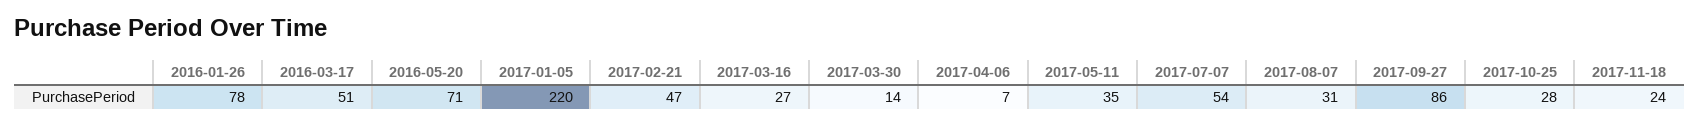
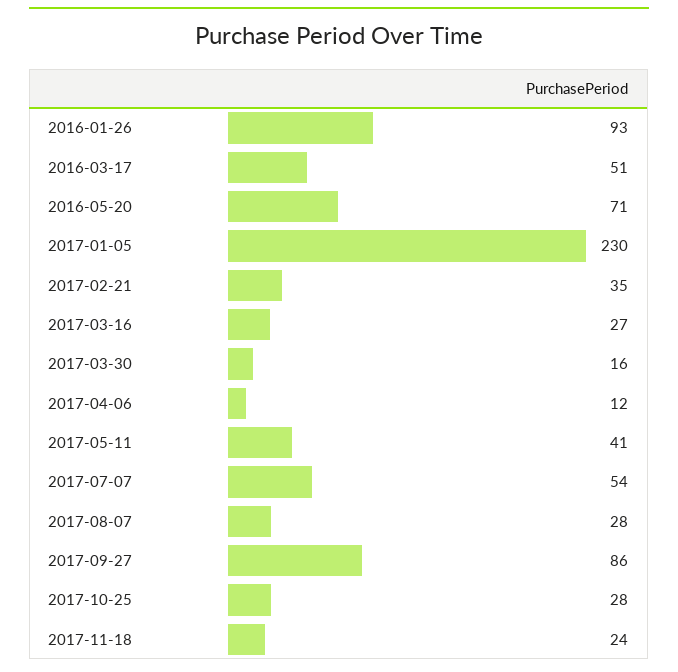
  {
-   "2016-01-26": 78,
+   "2016-01-26": 93,
    "2016-03-17": 51,
    "2016-05-20": 71,
-   "2017-01-05": 220,
+   "2017-01-05": 230,
-   "2017-02-21": 47,
+   "2017-02-21": 35,
    "2017-03-16": 27,
-   "2017-03-30": 14,
+   "2017-03-30": 16,
-   "2017-04-06": 7,
+   "2017-04-06": 12,
-   "2017-05-11": 35,
+   "2017-05-11": 41,
    "2017-07-07": 54,
-   "2017-08-07": 31,
+   "2017-08-07": 28,
    "2017-09-27": 86,
    "2017-10-25": 28,
    "2017-11-18": 24
  }

